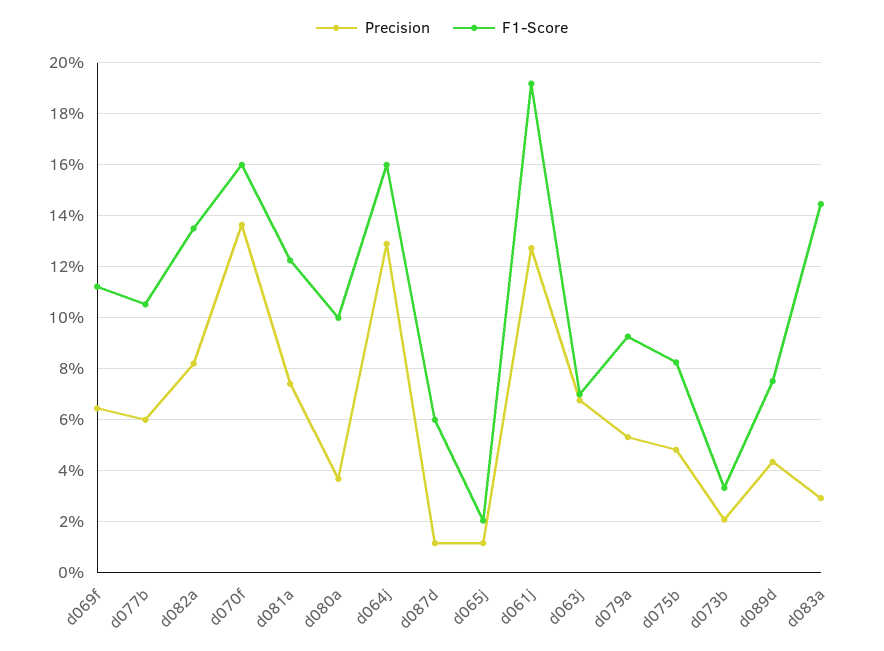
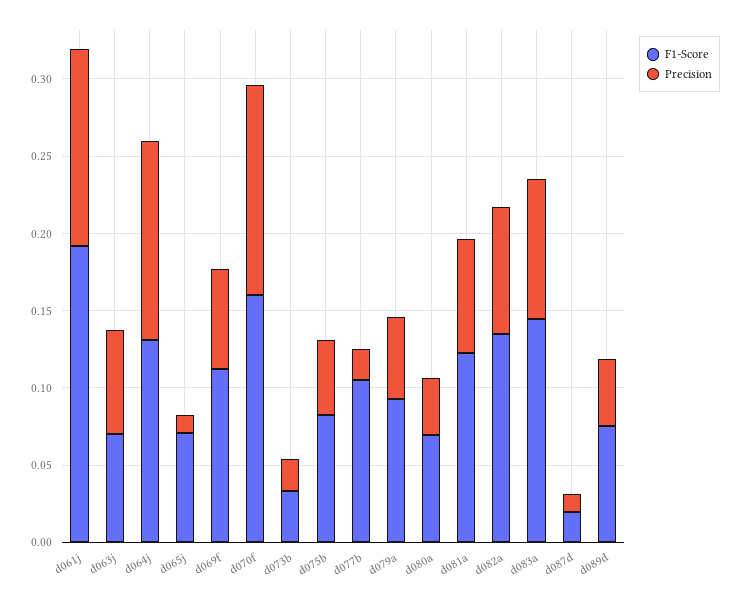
  {
    "Precision": {
      "d069f": 0.065,
-     "d077b": 0.06,
+     "d077b": 0.02,
      "d082a": 0.0825,
      "d070f": 0.1375,
      "d081a": 0.075,
      "d080a": 0.0375,
      "d064j": 0.13,
      "d087d": 0.0125,
      "d065j": 0.0125,
      "d061j": 0.1275,
      "d063j": 0.0675,
      "d079a": 0.0525,
      "d075b": 0.0475,
      "d073b": 0.02,
      "d089d": 0.0425,
-     "d083a": 0.03
+     "d083a": 0.09
    },
    "F1-Score": {
      "d069f": 0.1125,
      "d077b": 0.105,
      "d082a": 0.135,
      "d070f": 0.16,
      "d081a": 0.1225,
-     "d080a": 0.1,
+     "d080a": 0.07,
-     "d064j": 0.16,
+     "d064j": 0.13,
-     "d087d": 0.06,
+     "d087d": 0.02,
-     "d065j": 0.02,
+     "d065j": 0.07,
      "d061j": 0.1925,
      "d063j": 0.07,
      "d079a": 0.0925,
      "d075b": 0.0825,
      "d073b": 0.0325,
      "d089d": 0.075,
      "d083a": 0.145
    }
  }

